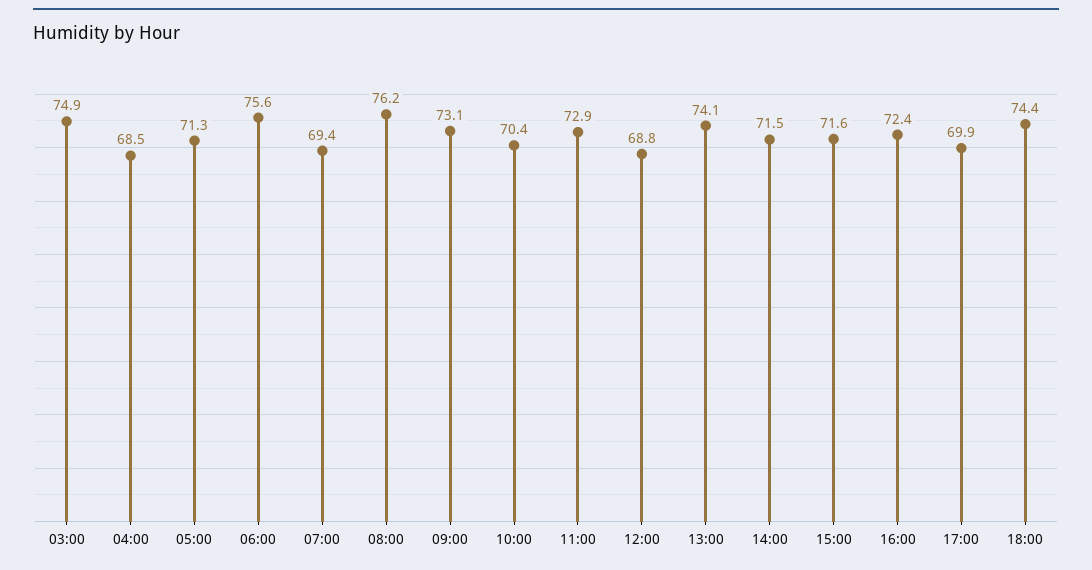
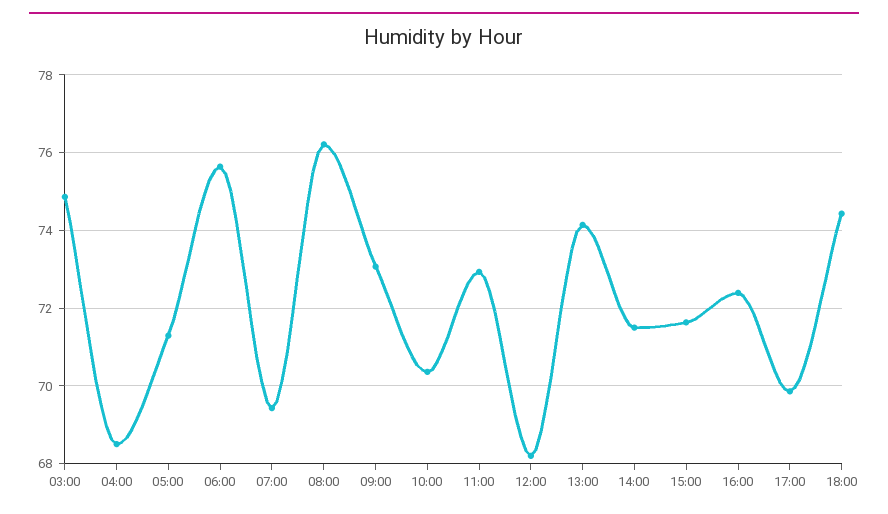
  {
    "03:00": 74.9,
    "04:00": 68.5,
    "05:00": 71.3,
    "06:00": 75.6,
    "07:00": 69.4,
    "08:00": 76.2,
    "09:00": 73.1,
    "10:00": 70.4,
    "11:00": 72.9,
-   "12:00": 68.8,
+   "12:00": 68.2,
    "13:00": 74.1,
    "14:00": 71.5,
    "15:00": 71.6,
    "16:00": 72.4,
    "17:00": 69.9,
    "18:00": 74.4
  }

